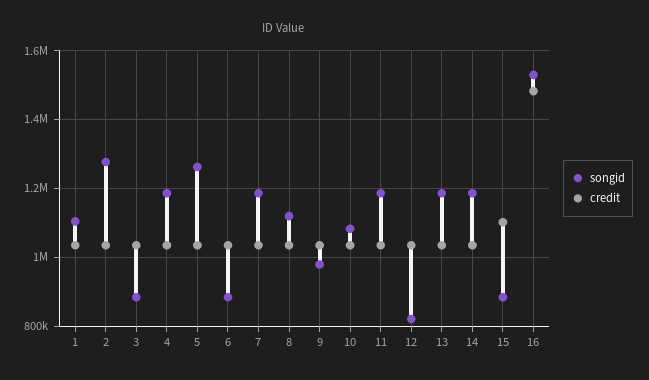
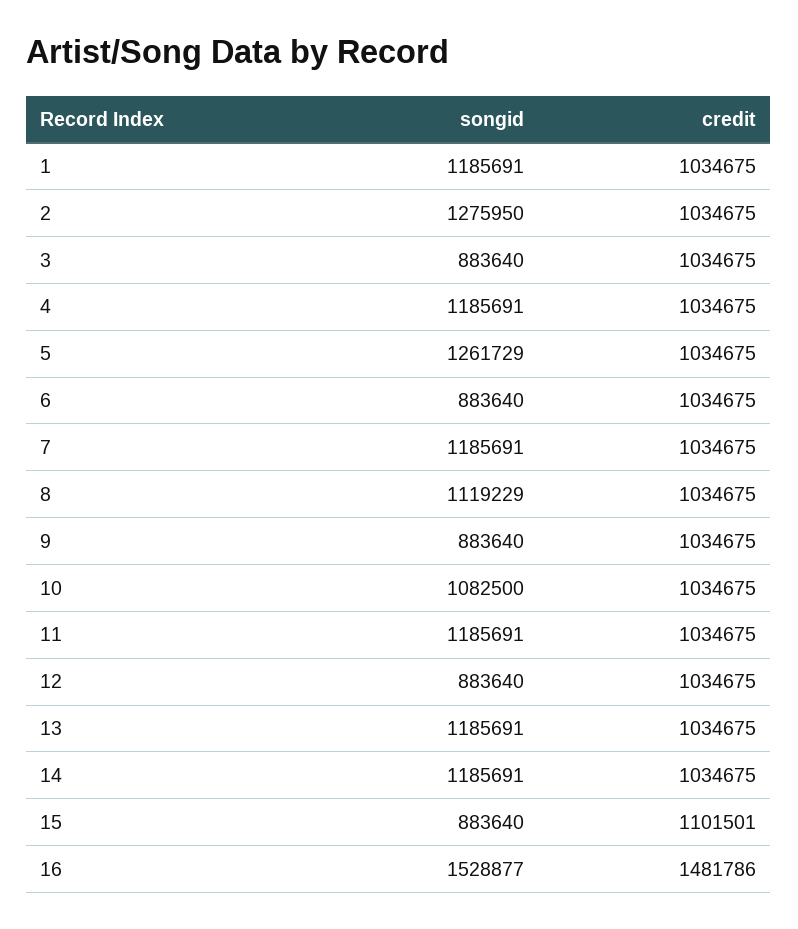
  {
    "songid": {
-     "1": 1100000,
+     "1": 1185691,
      "2": 1275950,
      "3": 883640,
      "4": 1185691,
      "5": 1261729,
      "6": 883640,
      "7": 1185691,
      "8": 1119229,
-     "9": 980000,
+     "9": 883640,
      "10": 1082500,
      "11": 1185691,
-     "12": 820000,
+     "12": 883640,
      "13": 1185691,
      "14": 1185691,
      "15": 883640,
      "16": 1528877
    },
    "credit": {
      "1": 1034675,
      "2": 1034675,
      "3": 1034675,
      "4": 1034675,
      "5": 1034675,
      "6": 1034675,
      "7": 1034675,
      "8": 1034675,
      "9": 1034675,
      "10": 1034675,
      "11": 1034675,
      "12": 1034675,
      "13": 1034675,
      "14": 1034675,
      "15": 1101501,
      "16": 1481786
    }
  }

